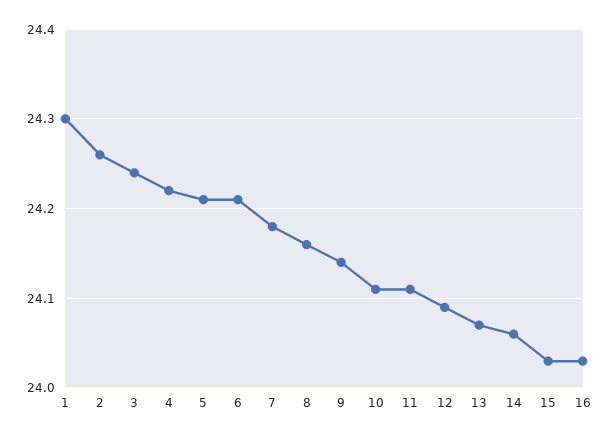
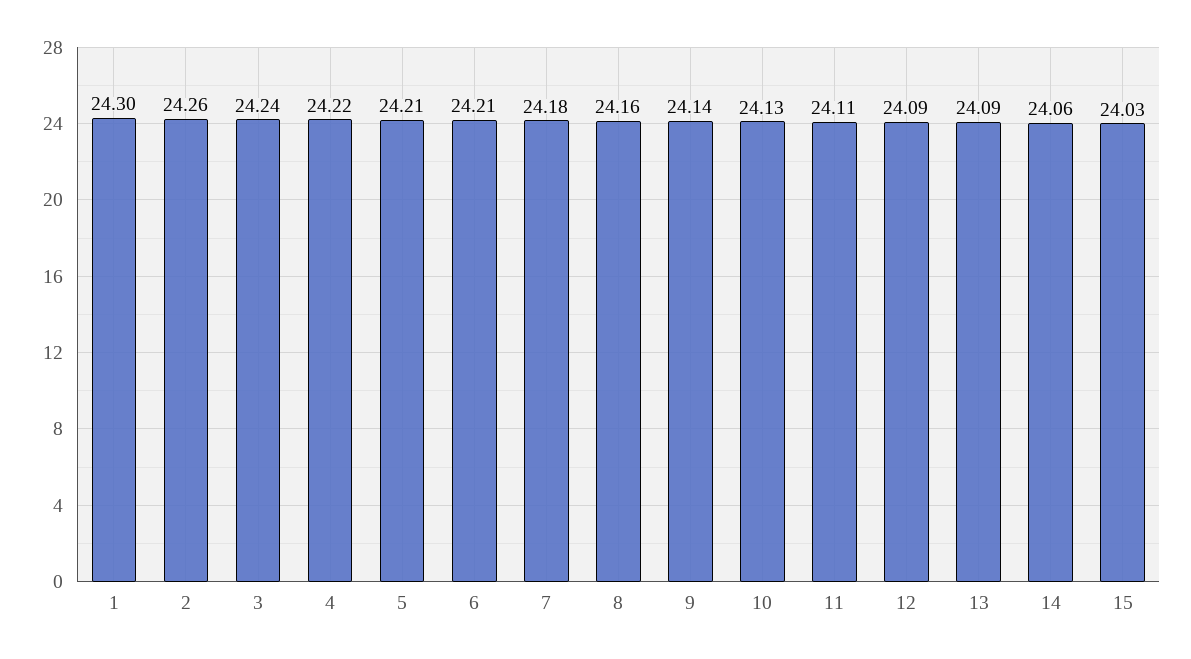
  {
    "1": 24.3,
    "2": 24.26,
    "3": 24.24,
    "4": 24.22,
    "5": 24.21,
    "6": 24.21,
    "7": 24.18,
    "8": 24.16,
    "9": 24.14,
-   "10": 24.11,
+   "10": 24.13,
    "11": 24.11,
    "12": 24.09,
-   "13": 24.07,
+   "13": 24.09,
    "14": 24.06,
-   "15": 24.03,
+   "15": 24.03
-   "16": 24.03
  }

